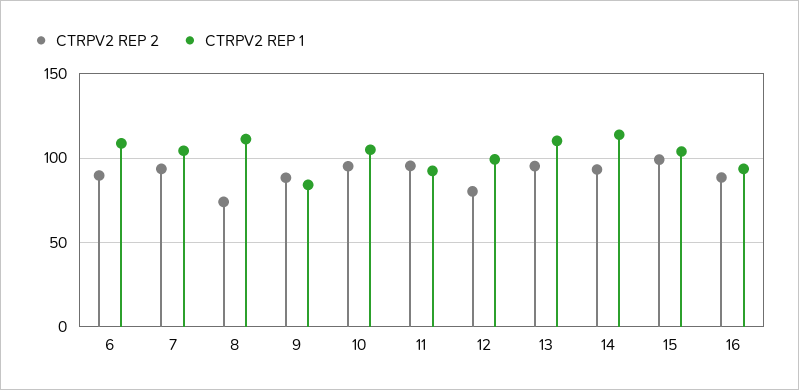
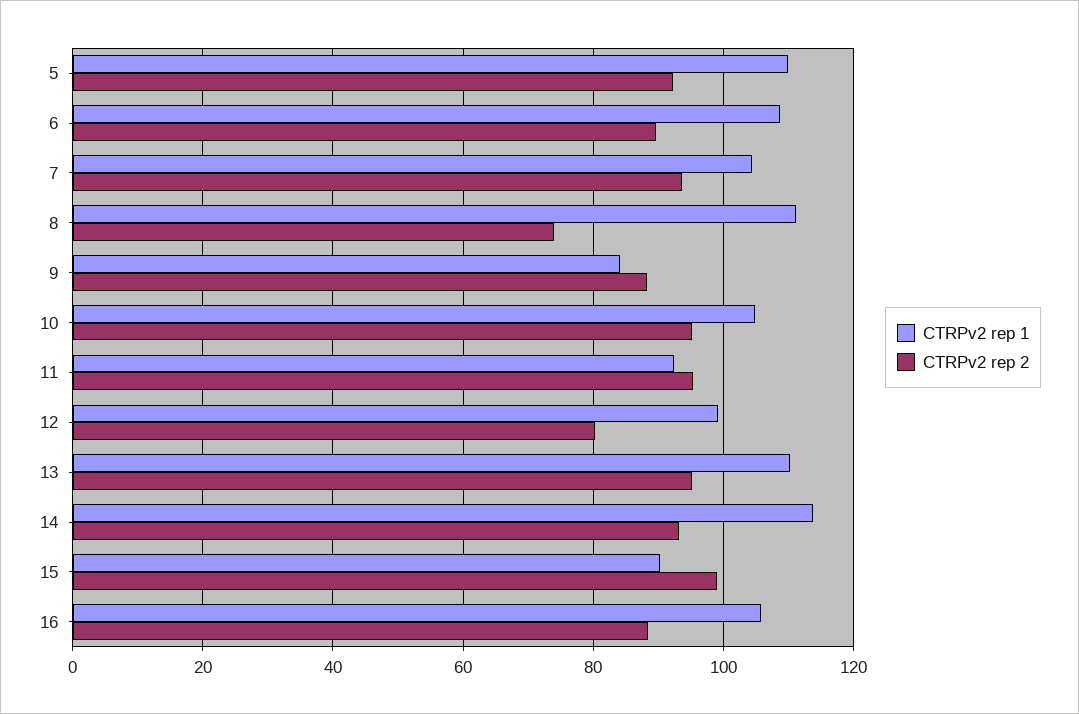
  {
    "CTRPV2 REP 2": {
      "6": 90,
      "7": 94,
      "8": 74,
      "9": 88,
      "10": 96,
      "11": 96,
      "12": 80,
      "13": 96,
      "14": 94,
      "15": 100,
-     "16": 88
+     "16": 88,
+     "5": 92
    },
    "CTRPV2 REP 1": {
      "6": 108,
      "7": 104,
      "8": 112,
      "9": 84,
      "10": 104,
      "11": 92,
      "12": 100,
      "13": 110,
      "14": 114,
-     "15": 105,
+     "15": 90,
-     "16": 95
+     "16": 106,
+     "5": 110
    }
  }

